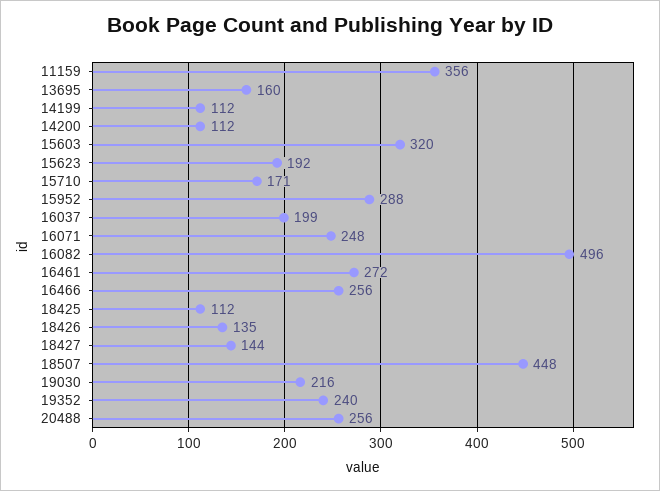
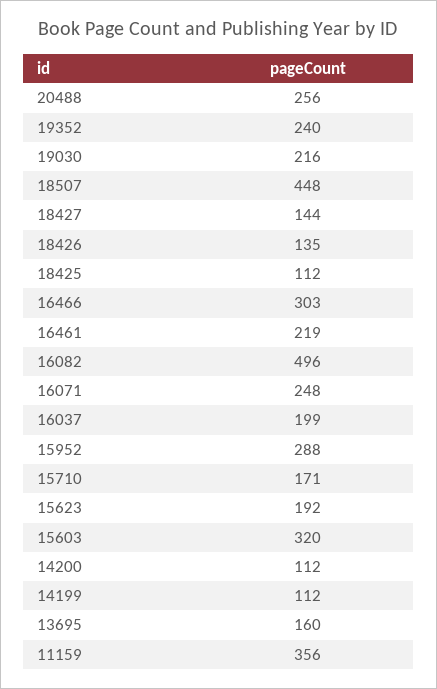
  {
    "11159": 356,
    "13695": 160,
    "14199": 112,
    "14200": 112,
    "15603": 320,
    "15623": 192,
    "15710": 171,
    "15952": 288,
    "16037": 199,
    "16071": 248,
    "16082": 496,
-   "16461": 272,
+   "16461": 219,
-   "16466": 256,
+   "16466": 303,
    "18425": 112,
    "18426": 135,
    "18427": 144,
    "18507": 448,
    "19030": 216,
    "19352": 240,
    "20488": 256
  }

